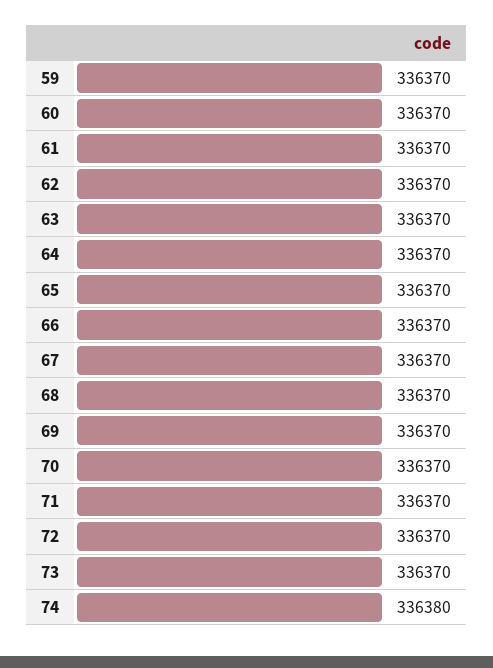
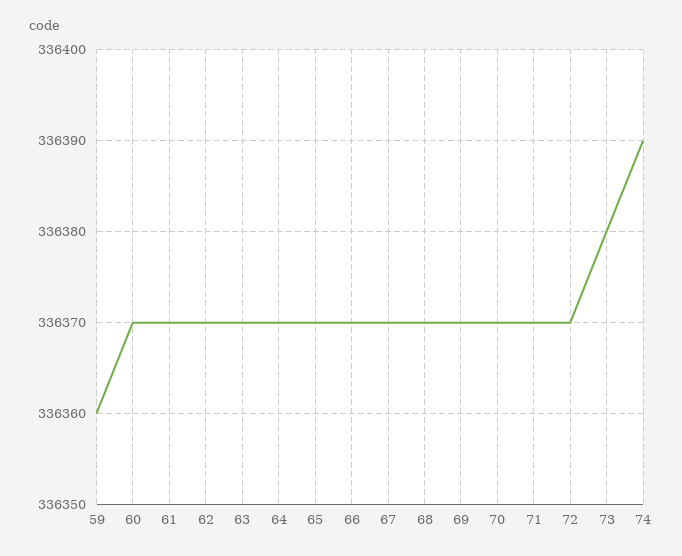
  {
-   "59": 336370,
+   "59": 336360,
    "60": 336370,
    "61": 336370,
    "62": 336370,
    "63": 336370,
    "64": 336370,
    "65": 336370,
    "66": 336370,
    "67": 336370,
    "68": 336370,
    "69": 336370,
    "70": 336370,
    "71": 336370,
    "72": 336370,
-   "73": 336370,
+   "73": 336380,
-   "74": 336380
+   "74": 336390
  }

